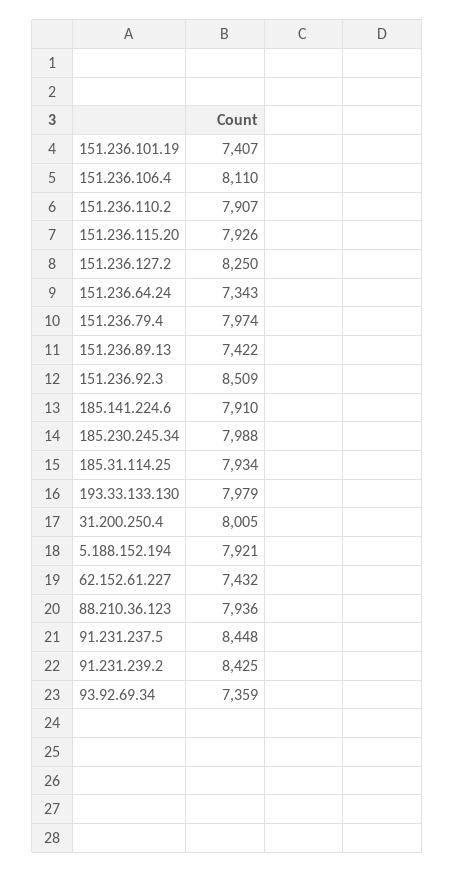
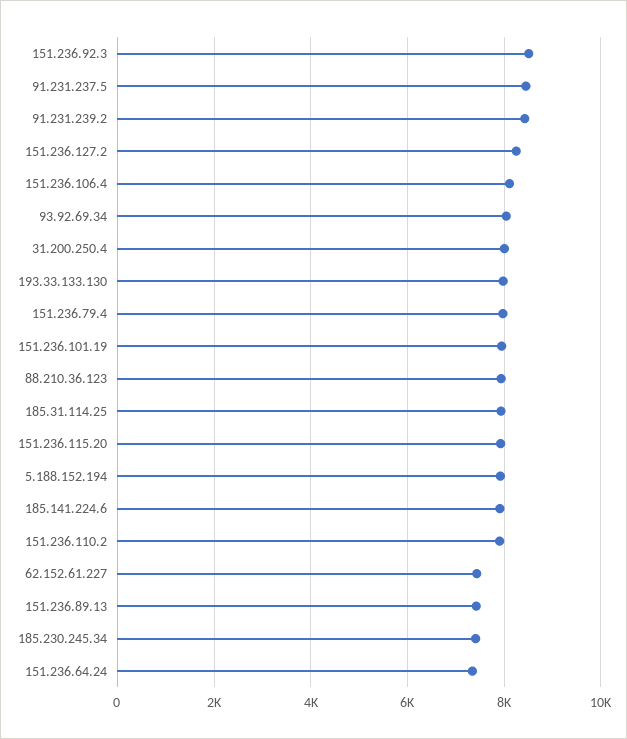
  {
-   "151.236.101.19": 7407,
+   "151.236.101.19": 8000,
    "151.236.106.4": 8110,
    "151.236.110.2": 7907,
    "151.236.115.20": 7926,
    "151.236.127.2": 8250,
    "151.236.64.24": 7343,
    "151.236.79.4": 7974,
    "151.236.89.13": 7422,
    "151.236.92.3": 8509,
    "185.141.224.6": 7910,
-   "185.230.245.34": 7988,
+   "185.230.245.34": 7400,
    "185.31.114.25": 7934,
    "193.33.133.130": 7979,
    "31.200.250.4": 8005,
    "5.188.152.194": 7921,
    "62.152.61.227": 7432,
    "88.210.36.123": 7936,
    "91.231.237.5": 8448,
    "91.231.239.2": 8425,
-   "93.92.69.34": 7359
+   "93.92.69.34": 8000
  }

